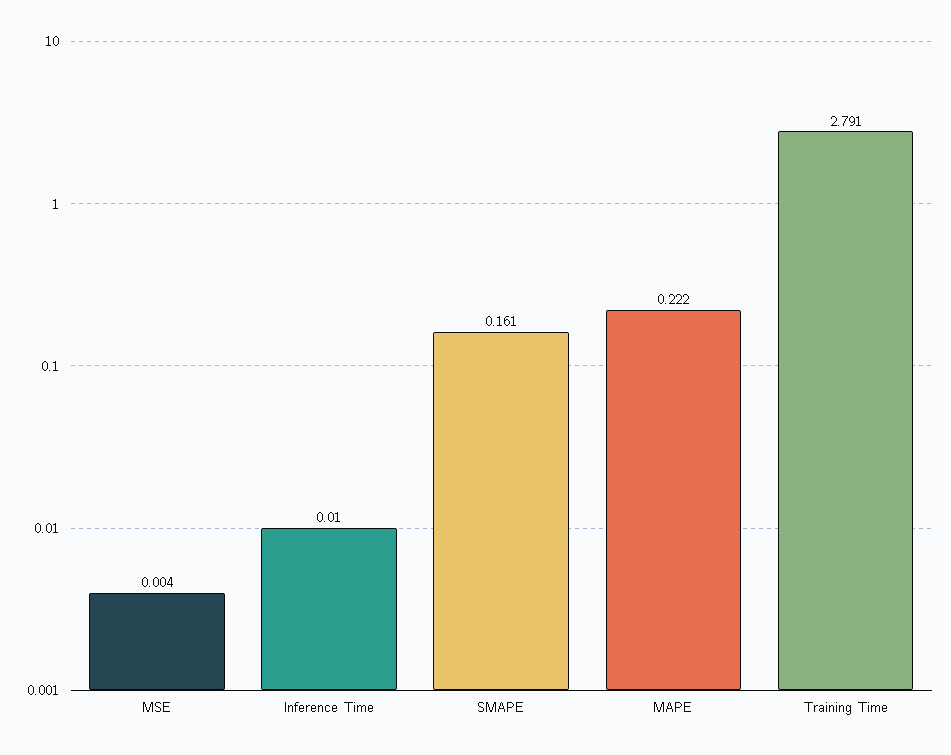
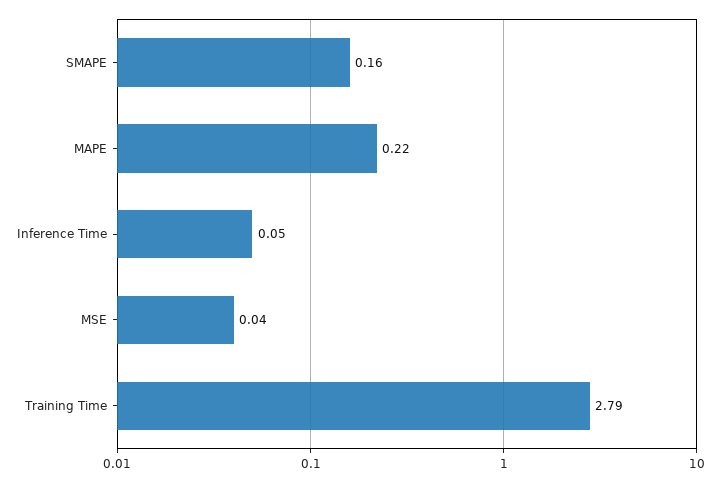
  {
-   "MSE": 0.004,
+   "MSE": 0.04,
-   "Inference Time": 0.01,
+   "Inference Time": 0.05,
    "SMAPE": 0.161,
    "MAPE": 0.222,
    "Training Time": 2.791
  }

